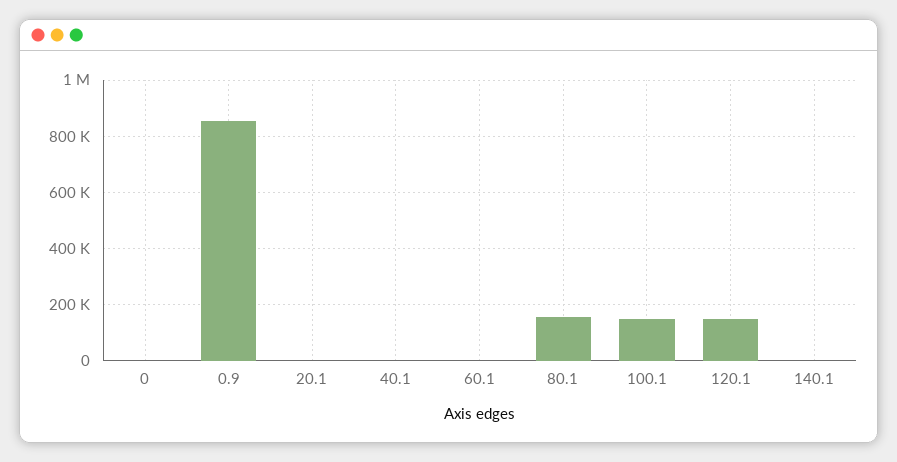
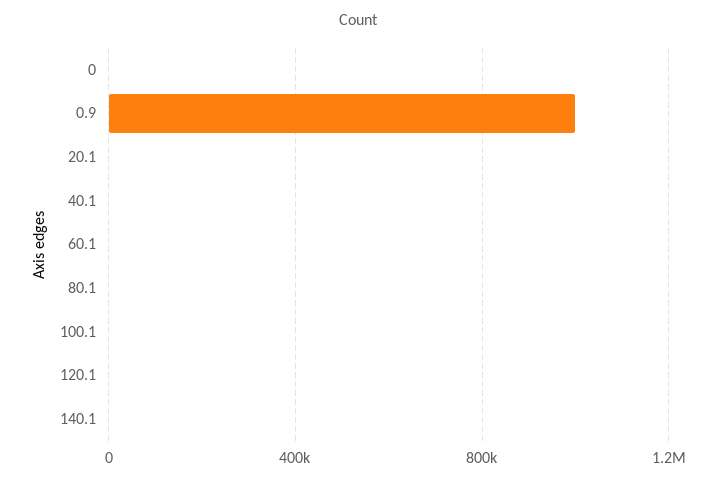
  {
    "0": 0,
-   "0.9": 850000,
+   "0.9": 1000000,
    "20.1": 0,
    "40.1": 0,
    "60.1": 0,
-   "80.1": 150000,
+   "80.1": 0,
-   "100.1": 150000,
+   "100.1": 0,
-   "120.1": 150000,
+   "120.1": 0,
    "140.1": 0
  }

